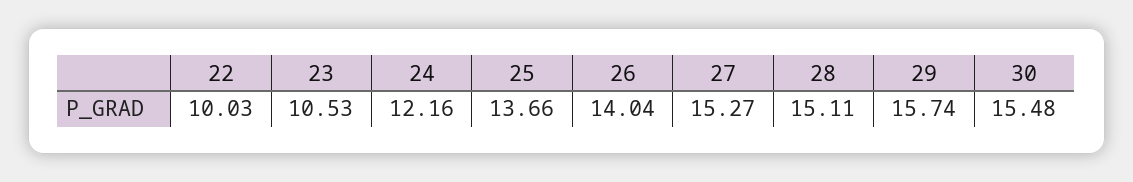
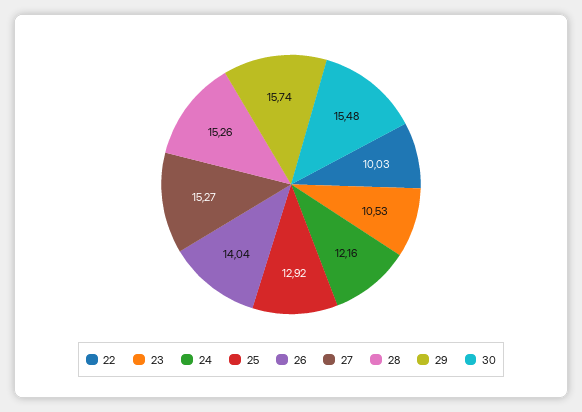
  {
    "22": 10.03,
    "23": 10.53,
    "24": 12.16,
-   "25": 13.66,
+   "25": 12.92,
    "26": 14.04,
    "27": 15.27,
-   "28": 15.11,
+   "28": 15.26,
    "29": 15.74,
    "30": 15.48
  }

